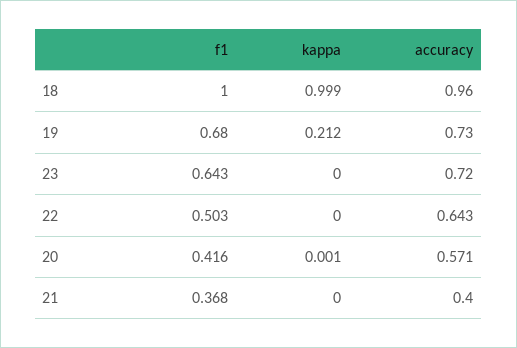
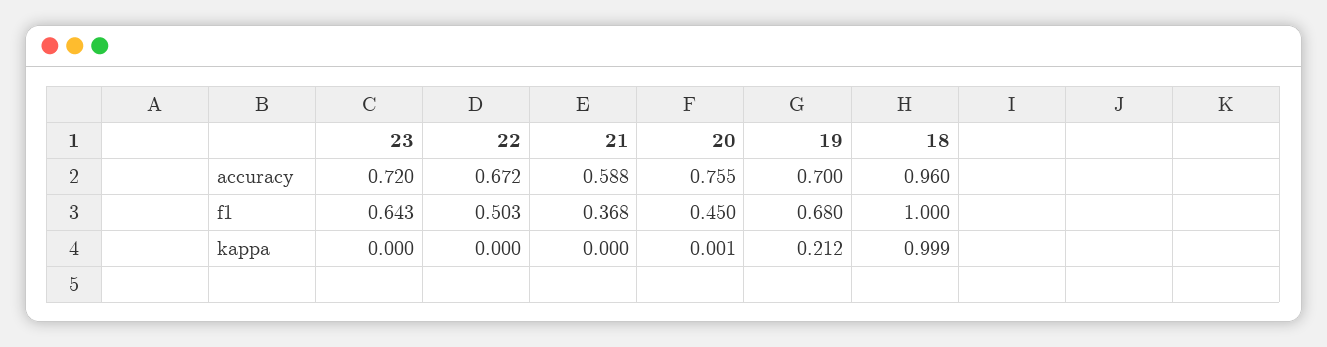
  {
    "f1": {
      "18": 1,
      "19": 0.68,
      "23": 0.643,
      "22": 0.503,
-     "20": 0.416,
+     "20": 0.45,
      "21": 0.368
    },
    "kappa": {
      "18": 0.999,
      "19": 0.212,
      "23": 0,
      "22": 0,
      "20": 0.001,
      "21": 0
    },
    "accuracy": {
      "18": 0.96,
-     "19": 0.73,
+     "19": 0.7,
      "23": 0.72,
-     "22": 0.643,
+     "22": 0.672,
-     "20": 0.571,
+     "20": 0.755,
-     "21": 0.4
+     "21": 0.588
    }
  }

